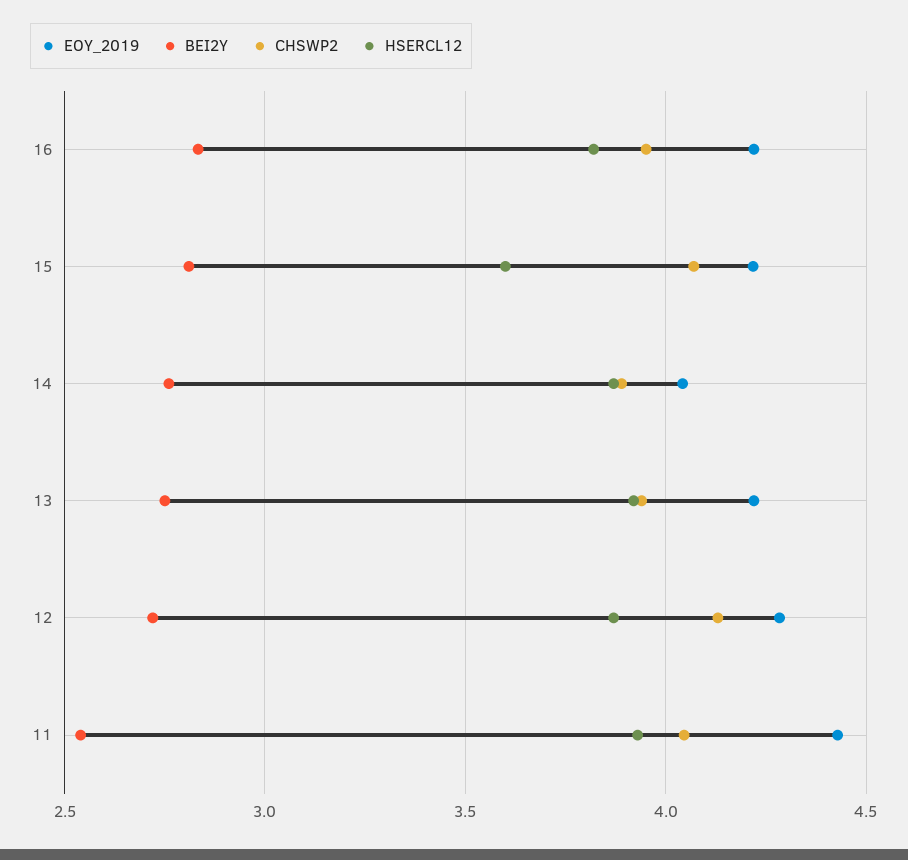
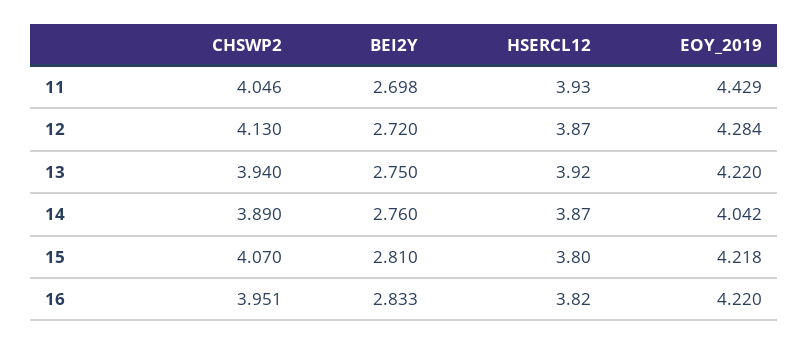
  {
    "EOY_2019": {
      "16": 4.22,
      "15": 4.218,
      "14": 4.042,
      "13": 4.22,
      "12": 4.284,
      "11": 4.429
    },
    "BEI2Y": {
      "16": 2.833,
      "15": 2.81,
      "14": 2.76,
      "13": 2.75,
      "12": 2.72,
-     "11": 2.55
+     "11": 2.698
    },
    "CHSWP2": {
      "16": 3.951,
      "15": 4.07,
      "14": 3.89,
      "13": 3.94,
      "12": 4.13,
      "11": 4.046
    },
    "HSERCL12": {
      "16": 3.82,
-     "15": 3.6,
+     "15": 3.8,
      "14": 3.87,
      "13": 3.92,
      "12": 3.87,
      "11": 3.93
    }
  }

